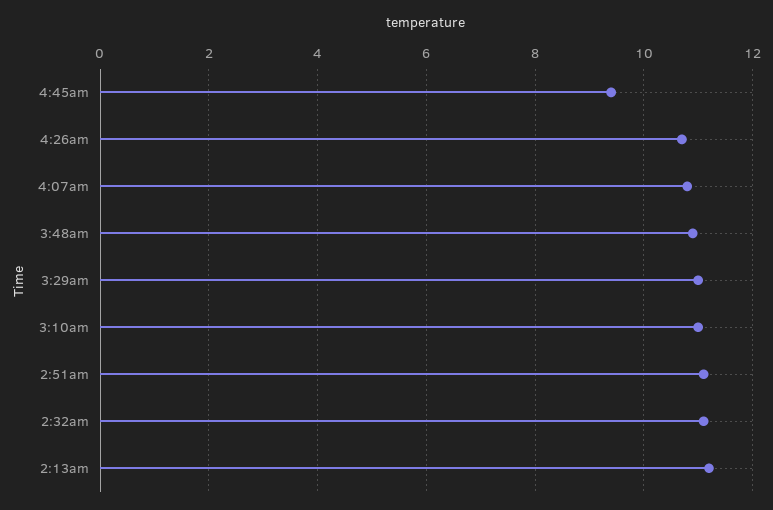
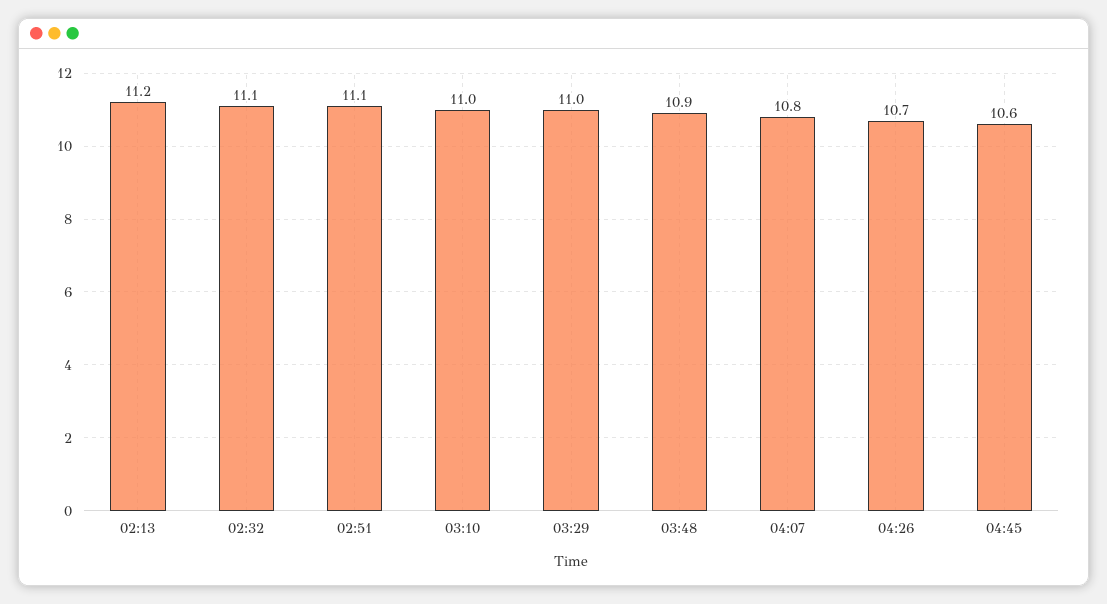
  {
-   "4:45am": 9.5,
+   "4:45am": 10.6,
    "4:26am": 10.7,
    "4:07am": 10.8,
    "3:48am": 10.9,
    "3:29am": 11,
    "3:10am": 11,
    "2:51am": 11.1,
    "2:32am": 11.1,
    "2:13am": 11.2
  }

